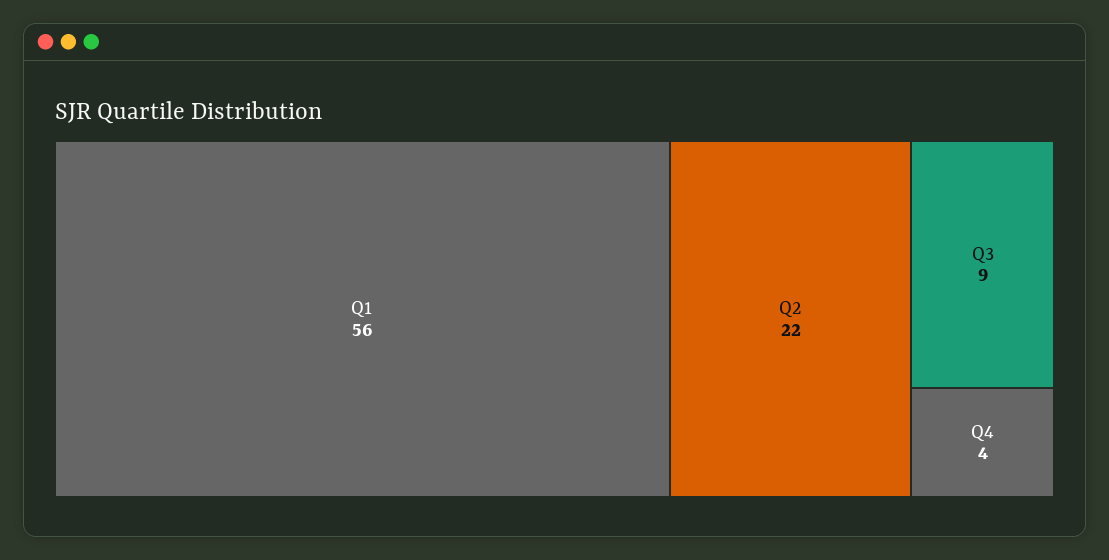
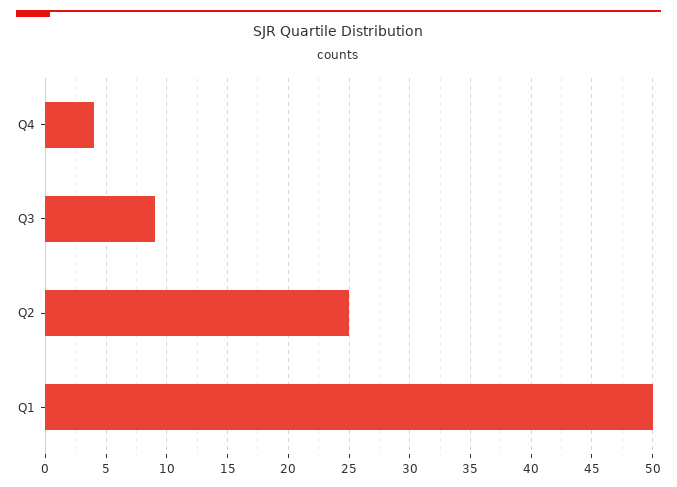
  {
-   "Q1": 56,
+   "Q1": 50,
-   "Q2": 22,
+   "Q2": 25,
    "Q3": 9,
    "Q4": 4
  }

